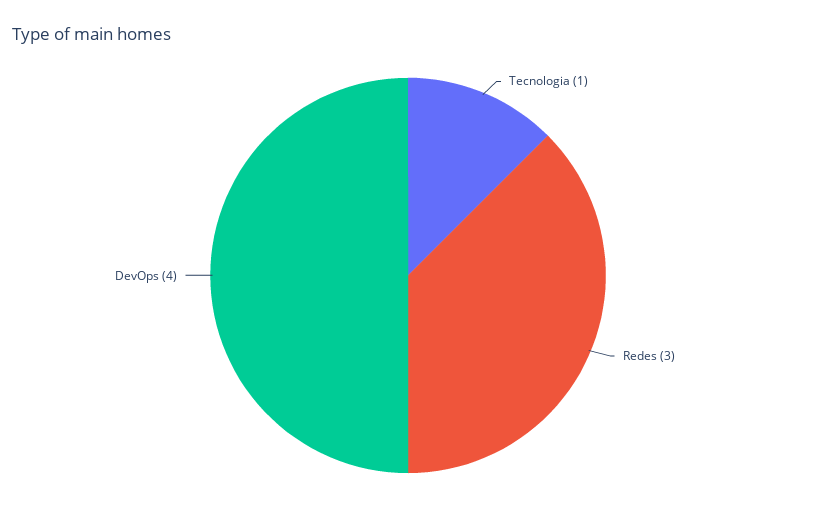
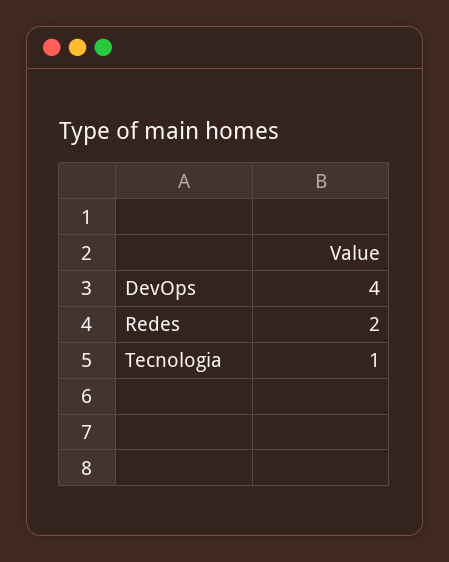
  {
    "Tecnologia": 1,
-   "Redes": 3,
+   "Redes": 2,
    "DevOps": 4
  }

